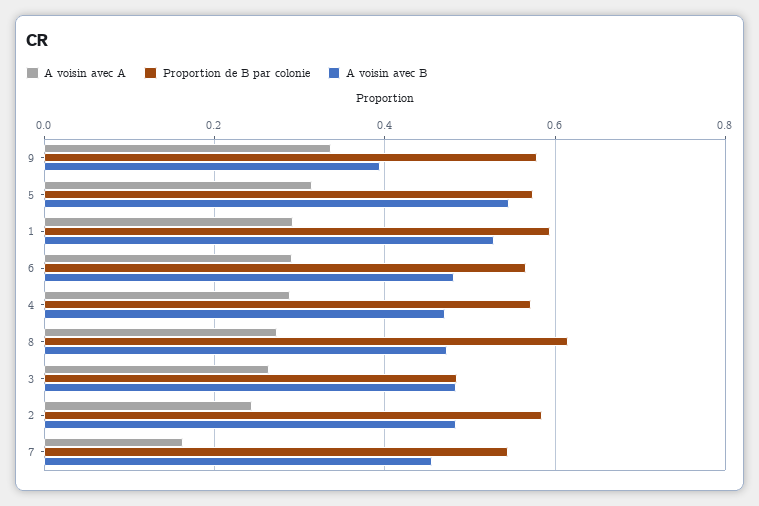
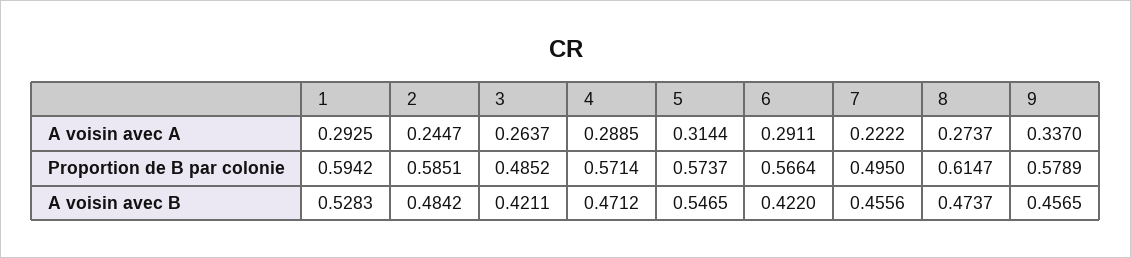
  {
    "A voisin avec A": {
      "9": 0.337,
      "5": 0.3144,
      "1": 0.2925,
      "6": 0.2911,
      "4": 0.2885,
      "8": 0.2737,
      "3": 0.2637,
      "2": 0.2447,
-     "7": 0.16
+     "7": 0.2222
    },
    "Proportion de B par colonie": {
      "9": 0.5789,
      "5": 0.5737,
      "1": 0.5942,
      "6": 0.5664,
      "4": 0.5714,
      "8": 0.6147,
      "3": 0.4852,
      "2": 0.5851,
-     "7": 0.54
+     "7": 0.495
    },
    "A voisin avec B": {
-     "9": 0.4,
+     "9": 0.4565,
      "5": 0.5465,
      "1": 0.5283,
-     "6": 0.48,
+     "6": 0.422,
      "4": 0.4712,
      "8": 0.4737,
-     "3": 0.48,
+     "3": 0.4211,
      "2": 0.4842,
      "7": 0.4556
    }
  }

